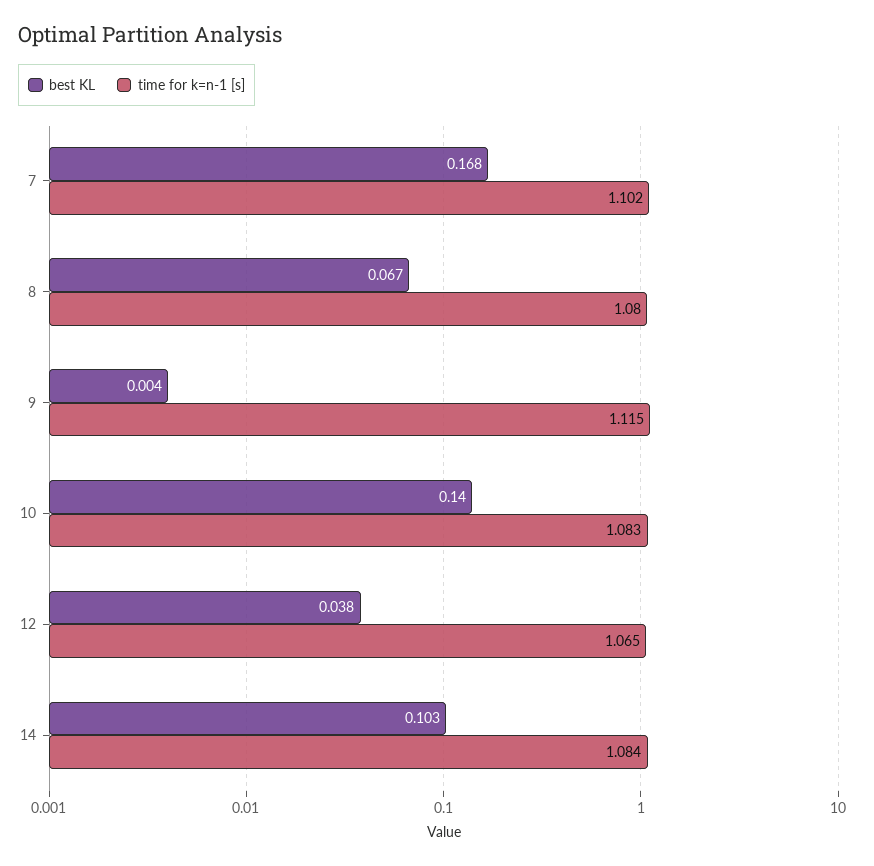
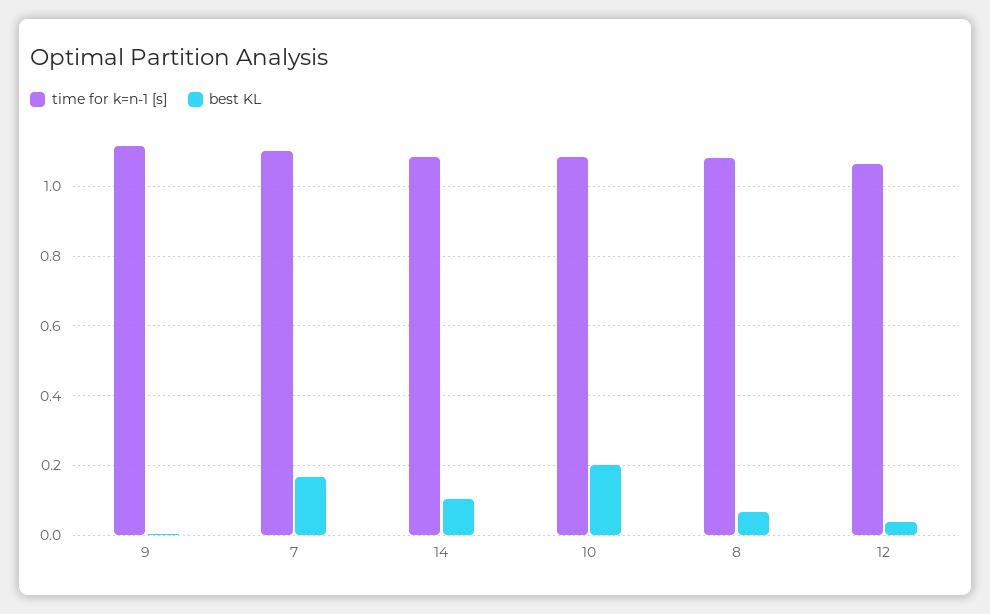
  {
    "best KL": {
      "7": 0.168,
      "8": 0.067,
      "9": 0.004,
-     "10": 0.14,
+     "10": 0.2,
      "12": 0.038,
      "14": 0.103
    },
    "time for k=n-1 [s]": {
      "7": 1.102,
      "8": 1.08,
      "9": 1.115,
      "10": 1.083,
      "12": 1.065,
      "14": 1.084
    }
  }

